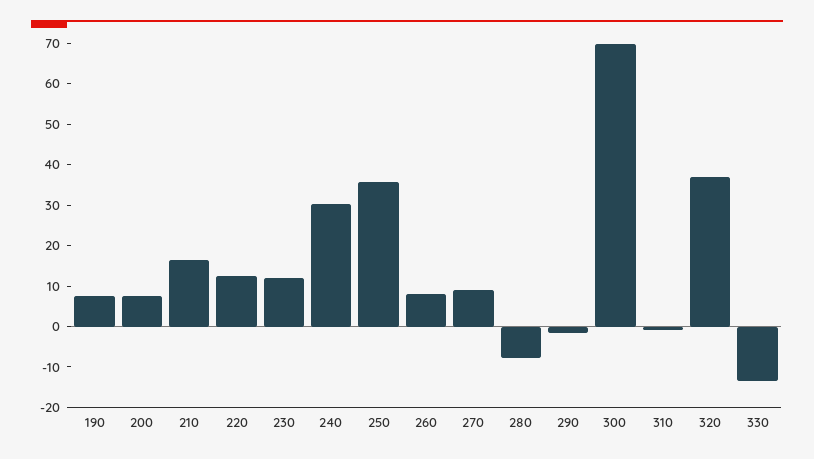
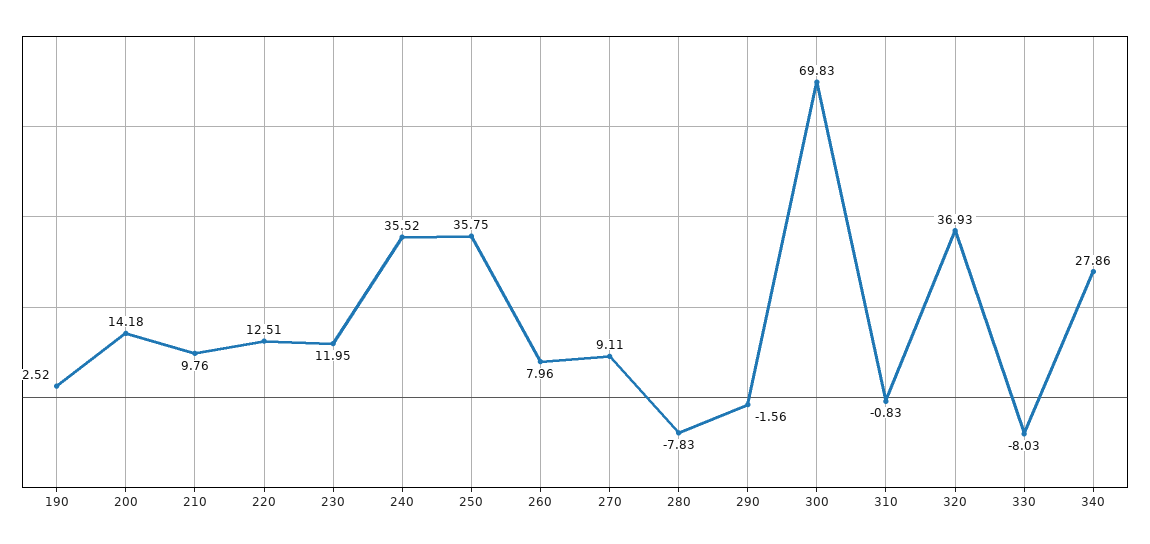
  {
-   "190": 8,
+   "190": 2.52,
-   "200": 8,
+   "200": 14.18,
-   "210": 16,
+   "210": 9.76,
    "220": 12.51,
    "230": 11.95,
-   "240": 30,
+   "240": 35.52,
    "250": 35.75,
    "260": 7.96,
    "270": 9.11,
    "280": -7.83,
    "290": -1.56,
    "300": 69.83,
    "310": -0.83,
    "320": 36.93,
-   "330": -14
+   "330": -8.03,
+   "340": 27.86
  }

